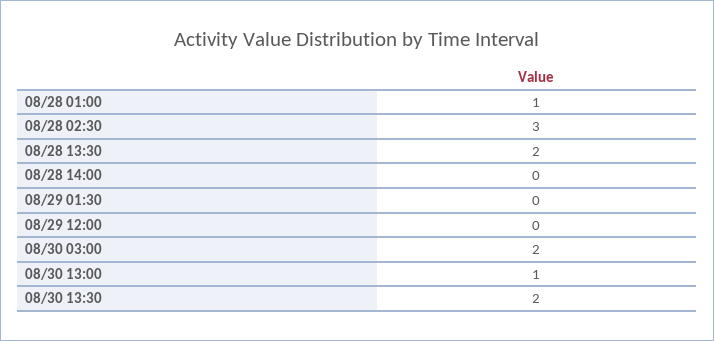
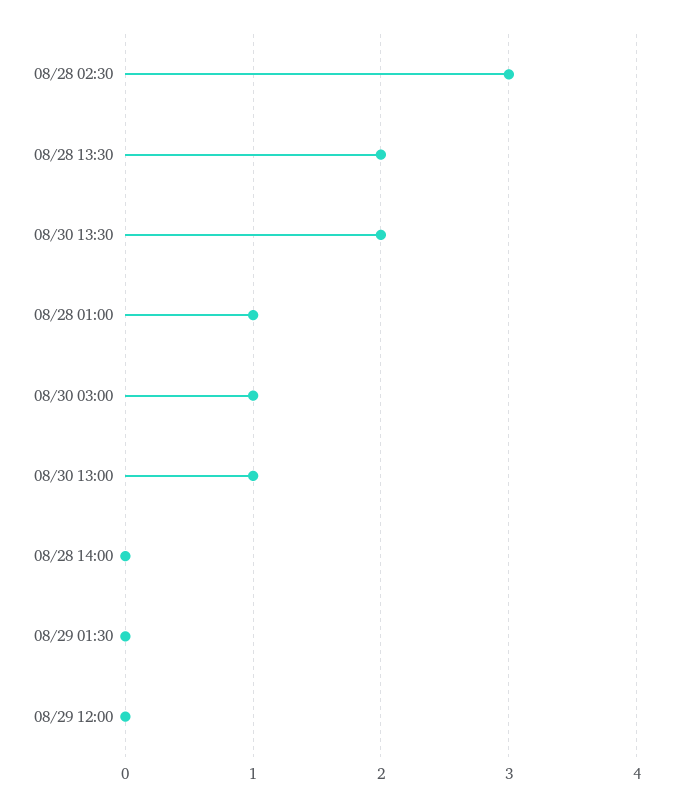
  {
    "08/28 01:00": 1,
    "08/28 02:30": 3,
    "08/28 13:30": 2,
    "08/28 14:00": 0,
    "08/29 01:30": 0,
    "08/29 12:00": 0,
-   "08/30 03:00": 2,
+   "08/30 03:00": 1,
    "08/30 13:00": 1,
    "08/30 13:30": 2
  }

